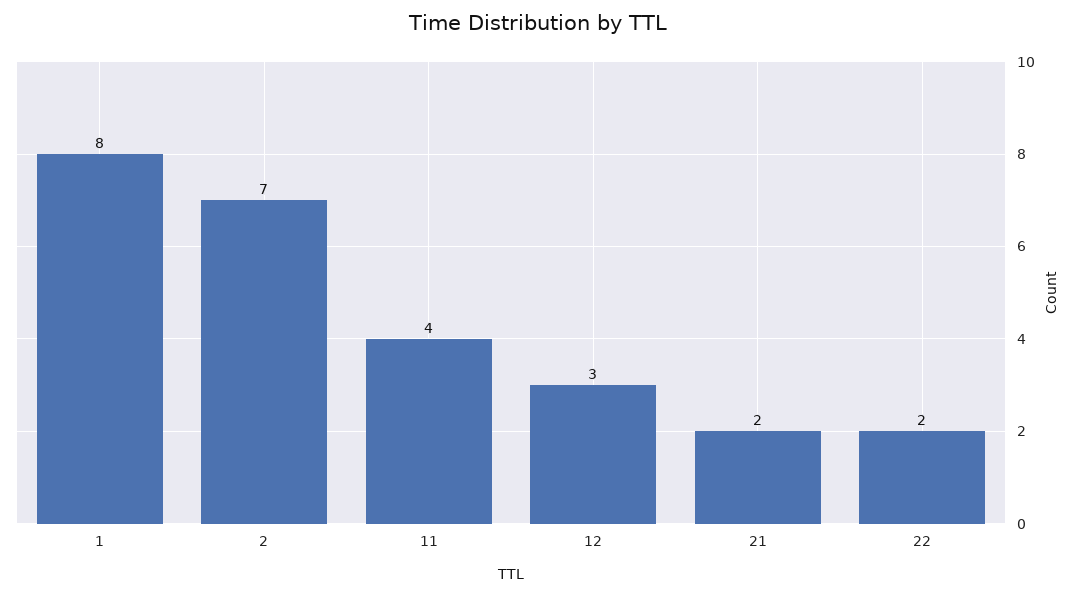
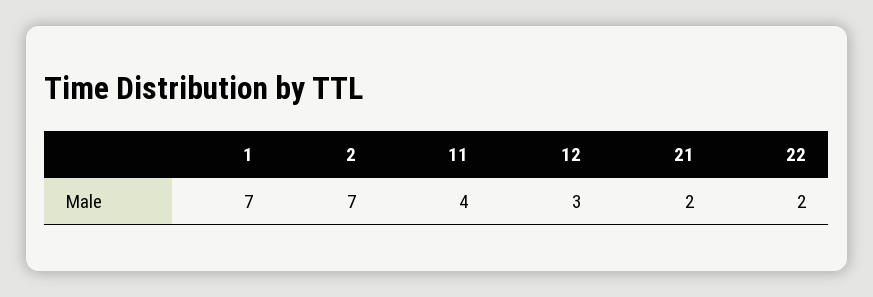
  {
-   "1": 8,
+   "1": 7,
    "2": 7,
    "11": 4,
    "12": 3,
    "21": 2,
    "22": 2
  }

